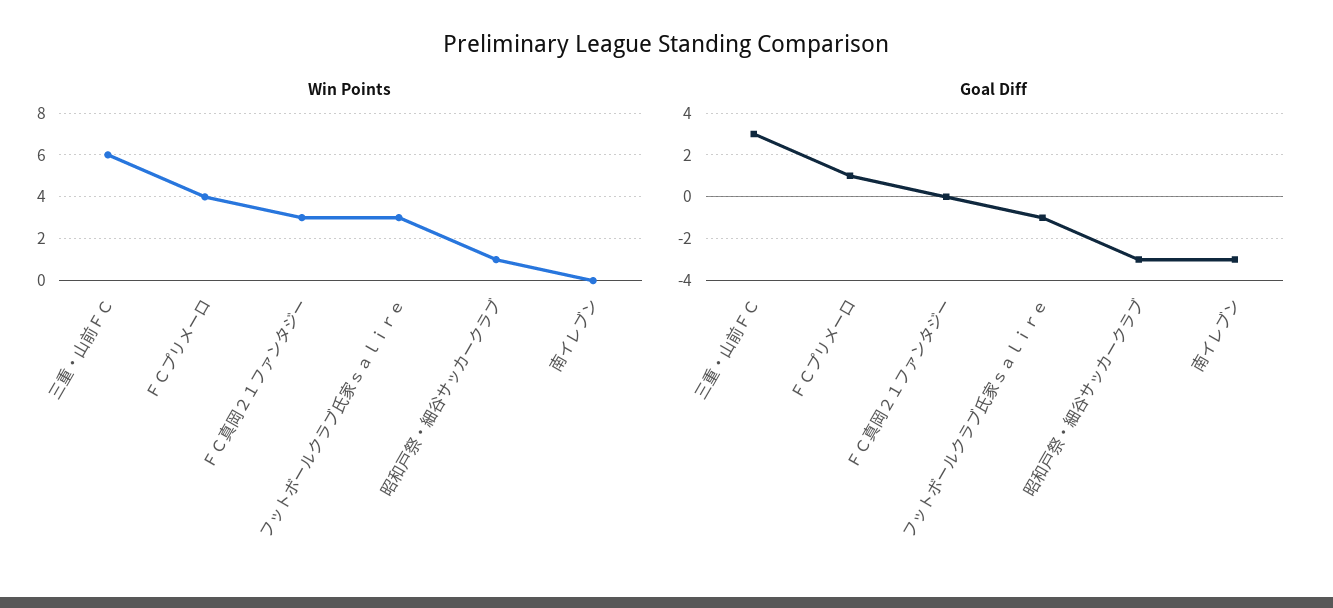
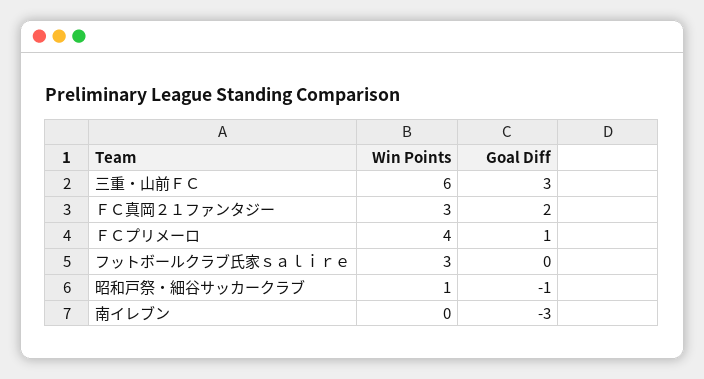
  {
    "Win Points": {
      "三重・山前ＦＣ": 6,
      "ＦＣプリメーロ": 4,
      "ＦＣ真岡２１ファンタジー": 3,
      "フットボールクラブ氏家ｓａｌｉｒｅ": 3,
      "昭和戸祭・細谷サッカークラブ": 1,
      "南イレブン": 0
    },
    "Goal Diff": {
      "三重・山前ＦＣ": 3,
      "ＦＣプリメーロ": 1,
-     "ＦＣ真岡２１ファンタジー": 0,
+     "ＦＣ真岡２１ファンタジー": 2,
-     "フットボールクラブ氏家ｓａｌｉｒｅ": -1,
+     "フットボールクラブ氏家ｓａｌｉｒｅ": 0,
-     "昭和戸祭・細谷サッカークラブ": -3,
+     "昭和戸祭・細谷サッカークラブ": -1,
      "南イレブン": -3
    }
  }

